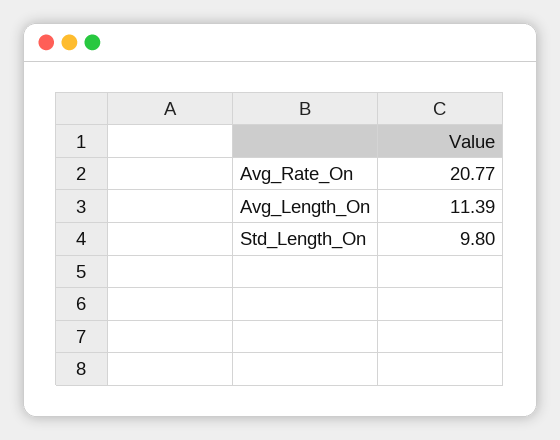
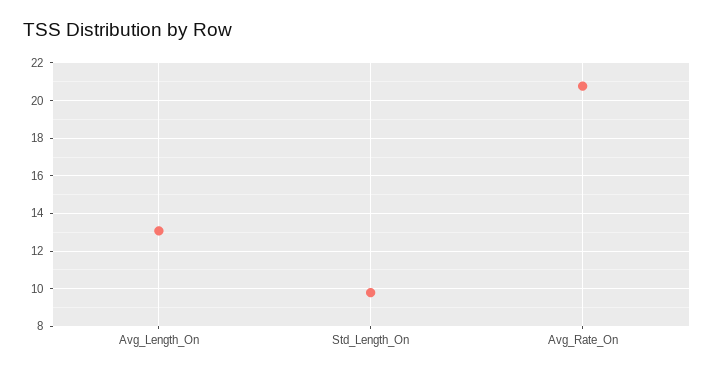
  {
    "Avg_Rate_On": 20.77,
-   "Avg_Length_On": 11.39,
+   "Avg_Length_On": 13,
    "Std_Length_On": 9.8
  }

